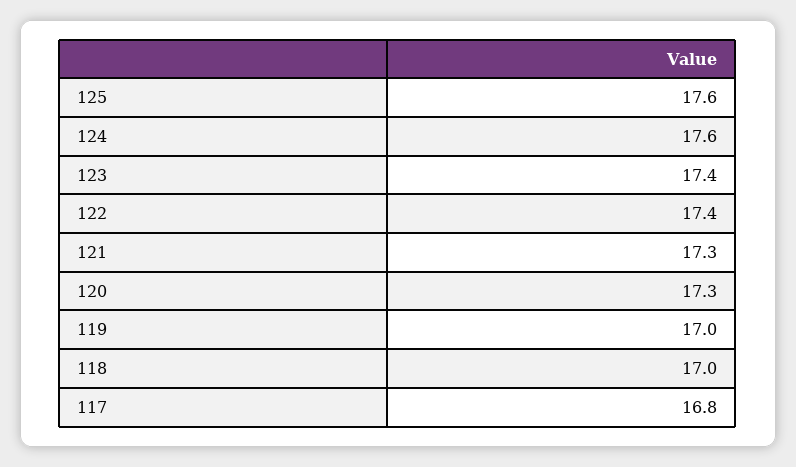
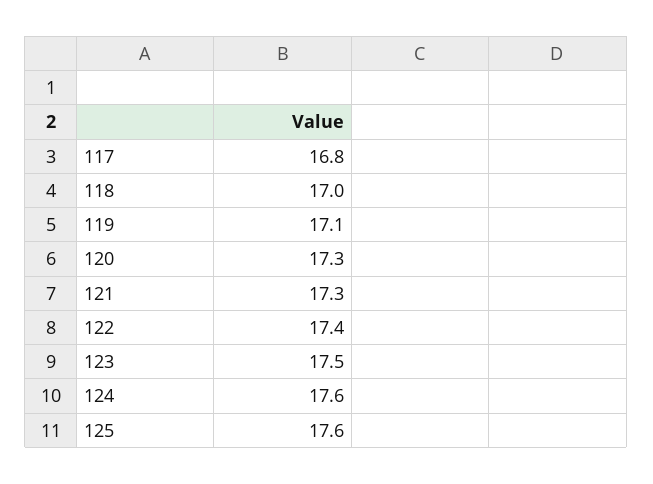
  {
    "125": 17.6,
    "124": 17.6,
-   "123": 17.4,
+   "123": 17.5,
    "122": 17.4,
    "121": 17.3,
    "120": 17.3,
-   "119": 17,
+   "119": 17.1,
    "118": 17,
    "117": 16.8
  }

